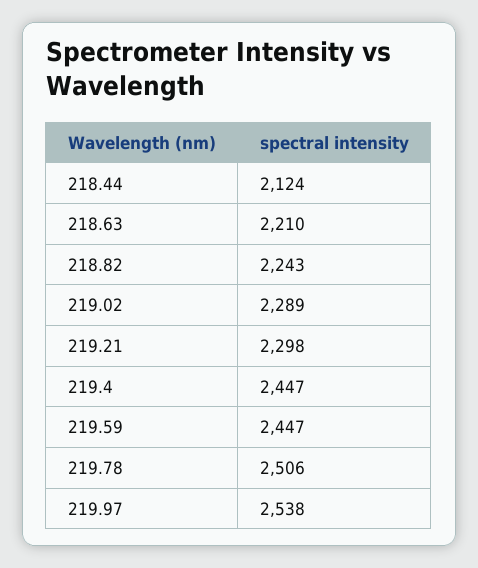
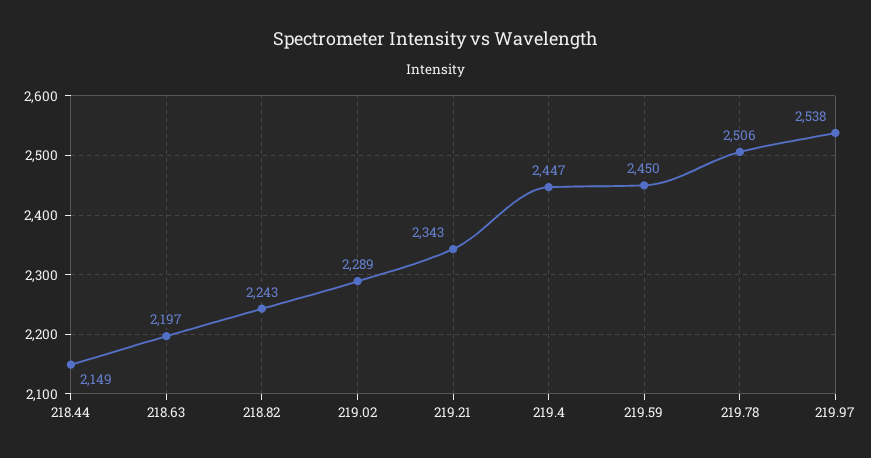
  {
-   "218.44": 2124,
+   "218.44": 2149,
-   "218.63": 2210,
+   "218.63": 2197,
    "218.82": 2243,
    "219.02": 2289,
-   "219.21": 2298,
+   "219.21": 2343,
    "219.4": 2447,
-   "219.59": 2447,
+   "219.59": 2450,
    "219.78": 2506,
    "219.97": 2538
  }

